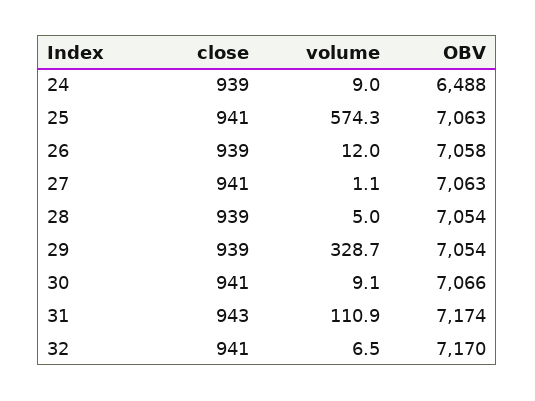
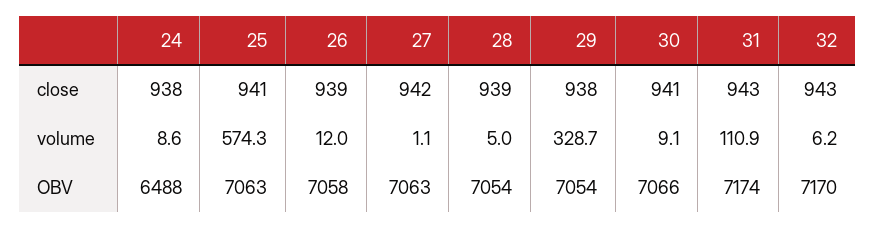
  {
    "close": {
-     "24": 939,
+     "24": 938,
      "25": 941,
      "26": 939,
-     "27": 941,
+     "27": 942,
      "28": 939,
-     "29": 939,
+     "29": 938,
      "30": 941,
      "31": 943,
-     "32": 941
+     "32": 943
    },
    "volume": {
-     "24": 9,
+     "24": 8.6,
      "25": 574.3,
      "26": 12,
      "27": 1.1,
      "28": 5,
      "29": 328.7,
      "30": 9.1,
      "31": 110.9,
-     "32": 6.5
+     "32": 6.2
    },
    "OBV": {
      "24": 6488,
      "25": 7063,
      "26": 7058,
      "27": 7063,
      "28": 7054,
      "29": 7054,
      "30": 7066,
      "31": 7174,
      "32": 7170
    }
  }

